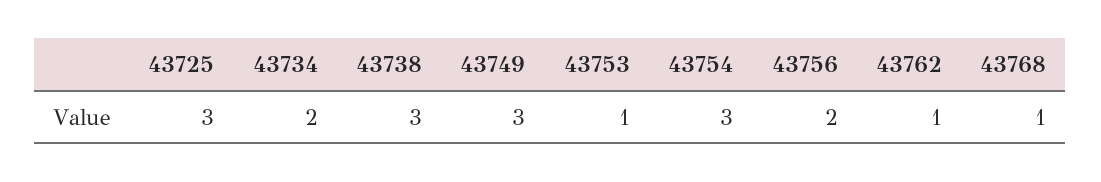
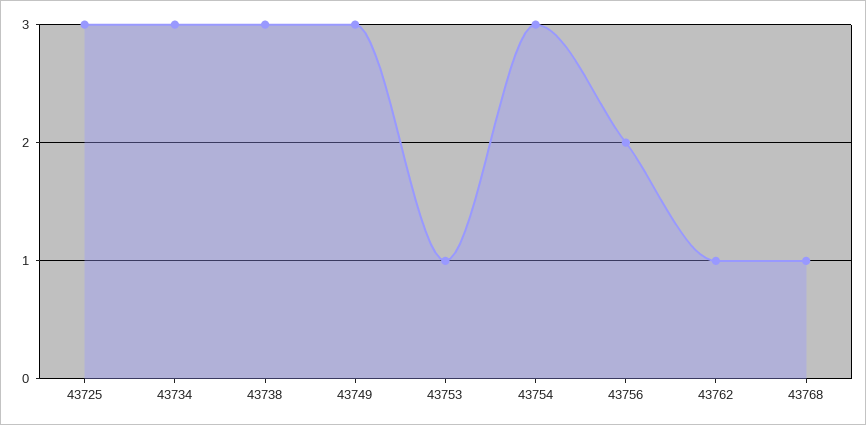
  {
    "43725": 3,
-   "43734": 2,
+   "43734": 3,
    "43738": 3,
    "43749": 3,
    "43753": 1,
    "43754": 3,
    "43756": 2,
    "43762": 1,
    "43768": 1
  }

